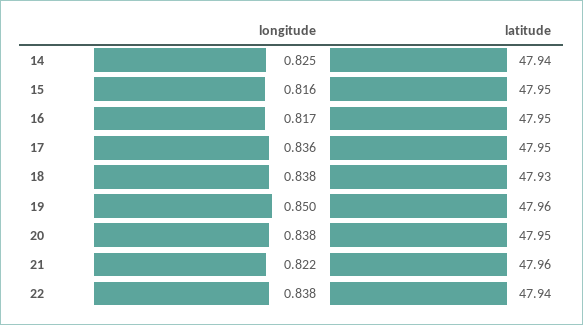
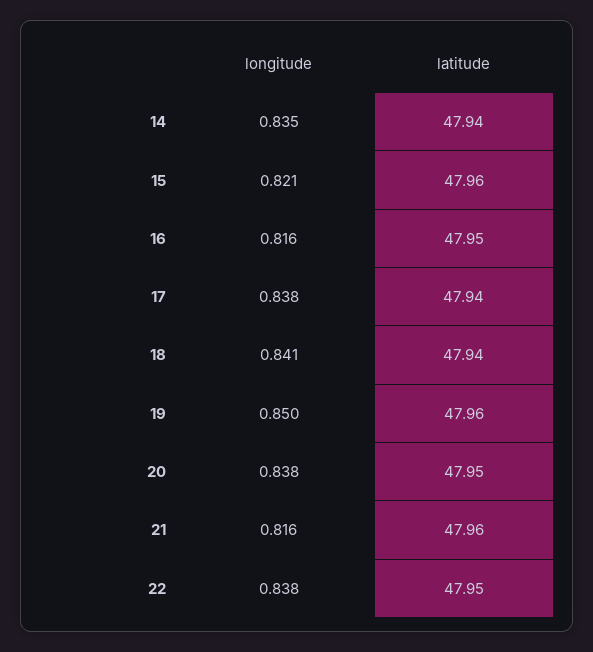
  {
    "longitude": {
-     "14": 0.825,
+     "14": 0.835,
-     "15": 0.816,
+     "15": 0.821,
-     "16": 0.817,
+     "16": 0.816,
-     "17": 0.836,
+     "17": 0.838,
-     "18": 0.838,
+     "18": 0.841,
      "19": 0.85,
      "20": 0.838,
-     "21": 0.822,
+     "21": 0.816,
      "22": 0.838
    },
    "latitude": {
      "14": 47.94,
-     "15": 47.95,
+     "15": 47.96,
      "16": 47.95,
-     "17": 47.95,
+     "17": 47.94,
-     "18": 47.93,
+     "18": 47.94,
      "19": 47.96,
      "20": 47.95,
      "21": 47.96,
-     "22": 47.94
+     "22": 47.95
    }
  }

